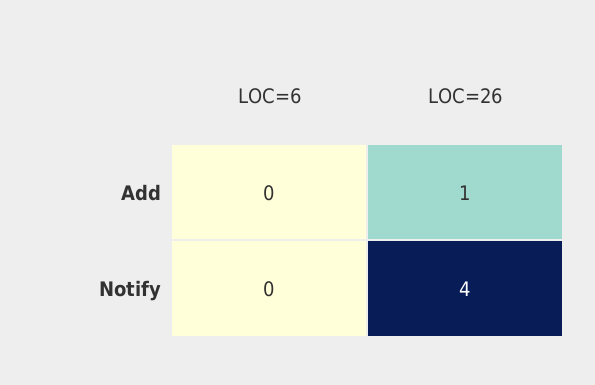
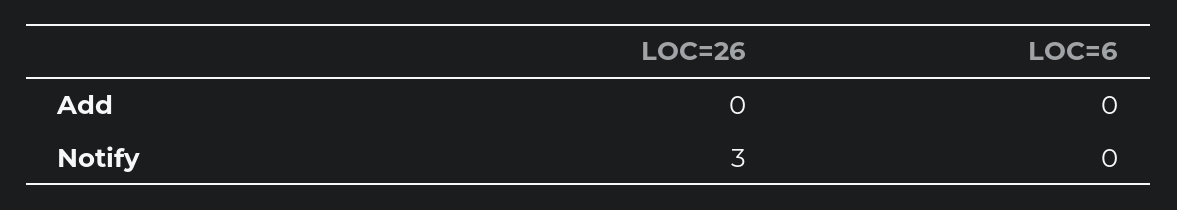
  {
    "LOC=6": {
      "Add": 0,
      "Notify": 0
    },
    "LOC=26": {
-     "Add": 1,
+     "Add": 0,
-     "Notify": 4
+     "Notify": 3
    }
  }

